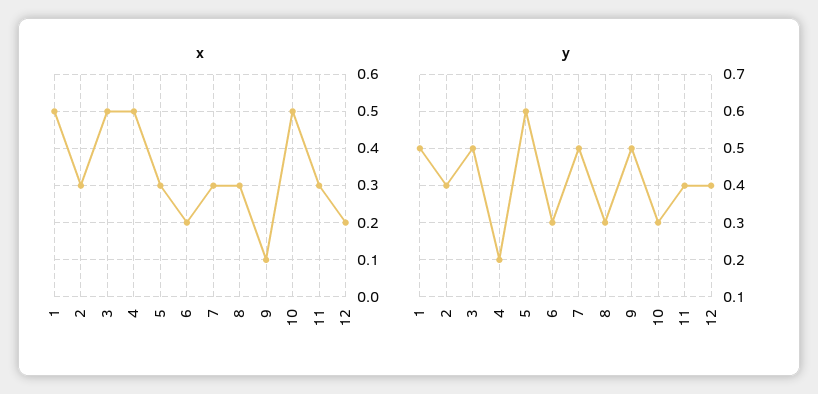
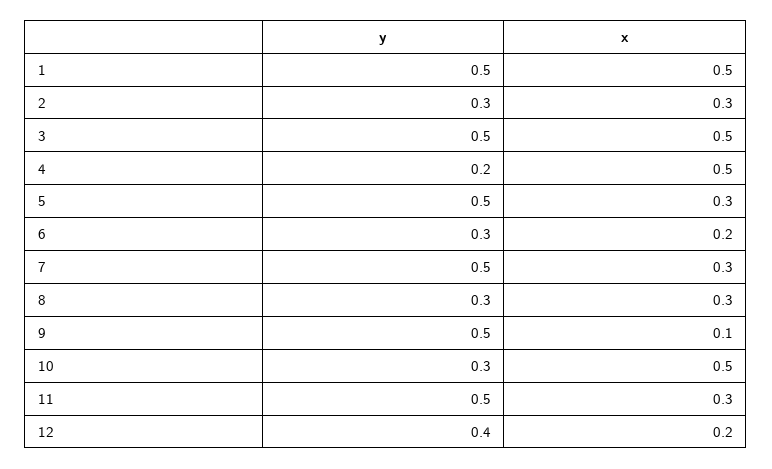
  {
    "x": {
      "1": 0.5,
      "2": 0.3,
      "3": 0.5,
      "4": 0.5,
      "5": 0.3,
      "6": 0.2,
      "7": 0.3,
      "8": 0.3,
      "9": 0.1,
      "10": 0.5,
      "11": 0.3,
      "12": 0.2
    },
    "y": {
      "1": 0.5,
-     "2": 0.4,
+     "2": 0.3,
      "3": 0.5,
      "4": 0.2,
-     "5": 0.6,
+     "5": 0.5,
      "6": 0.3,
      "7": 0.5,
      "8": 0.3,
      "9": 0.5,
      "10": 0.3,
-     "11": 0.4,
+     "11": 0.5,
      "12": 0.4
    }
  }

